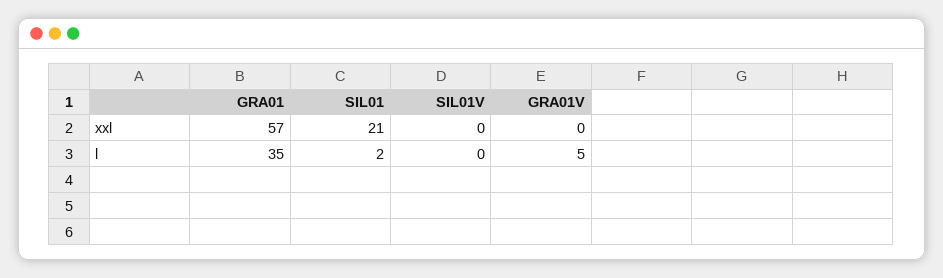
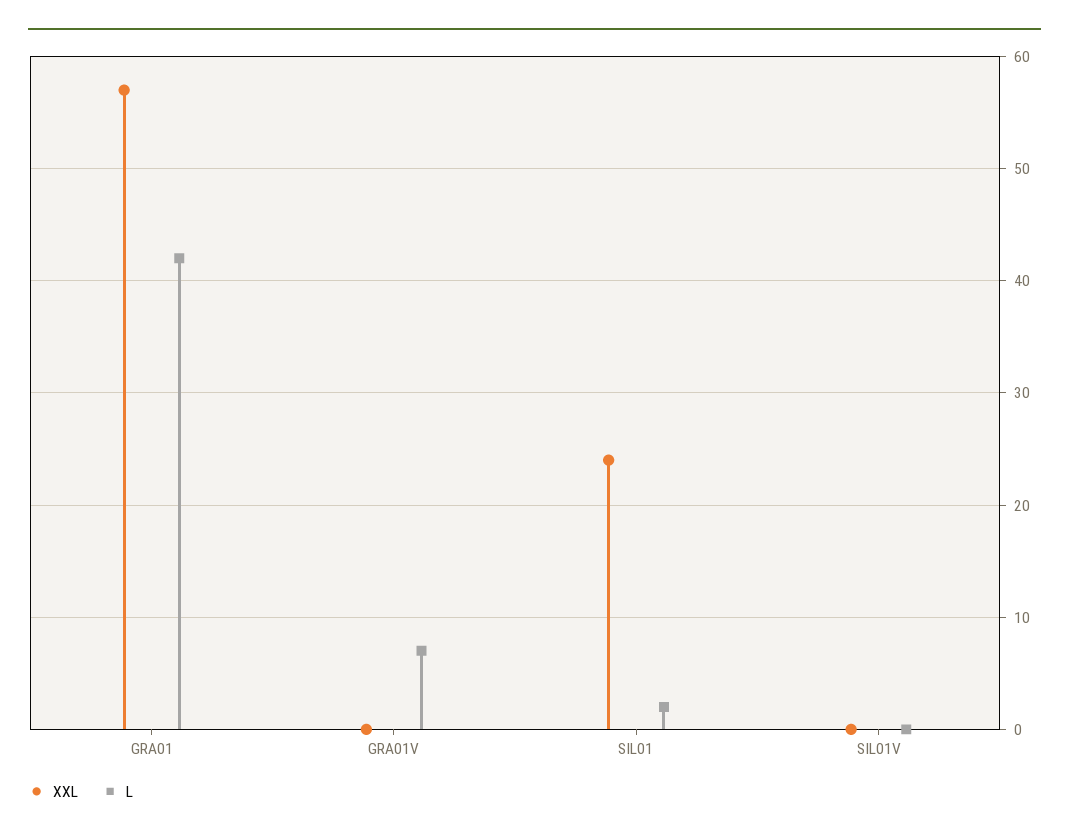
  {
    "xxl": {
      "GRA01": 57,
-     "SIL01": 21,
+     "SIL01": 24,
      "SIL01V": 0,
      "GRA01V": 0
    },
    "l": {
-     "GRA01": 35,
+     "GRA01": 42,
      "SIL01": 2,
      "SIL01V": 0,
-     "GRA01V": 5
+     "GRA01V": 7
    }
  }

